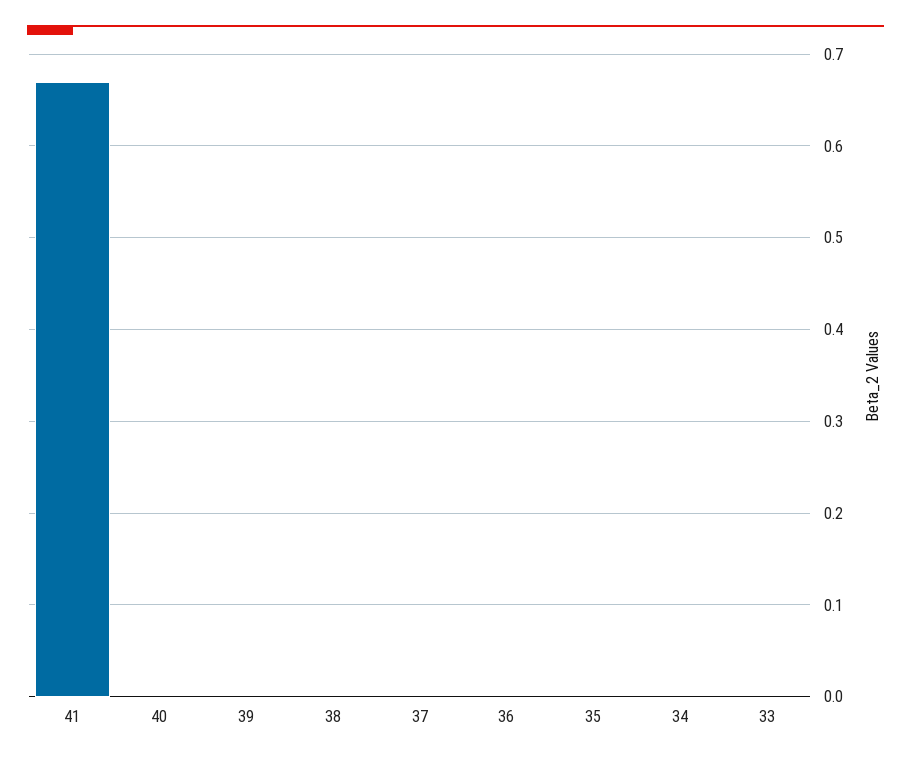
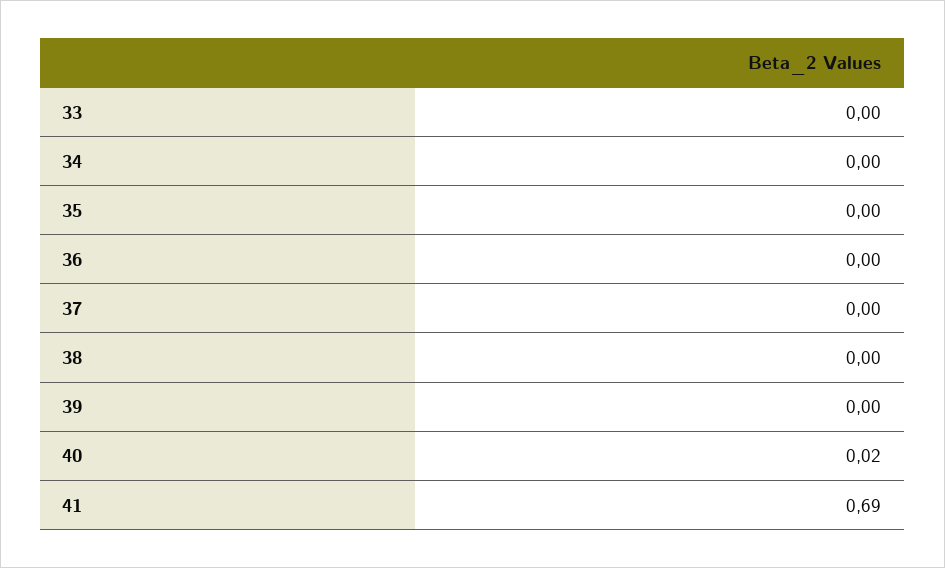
  {
-   "41": 0.67,
+   "41": 0.69,
-   "40": 0,
+   "40": 0.02,
    "39": 0,
    "38": 0,
    "37": 0,
    "36": 0,
    "35": 0,
    "34": 0,
    "33": 0
  }

